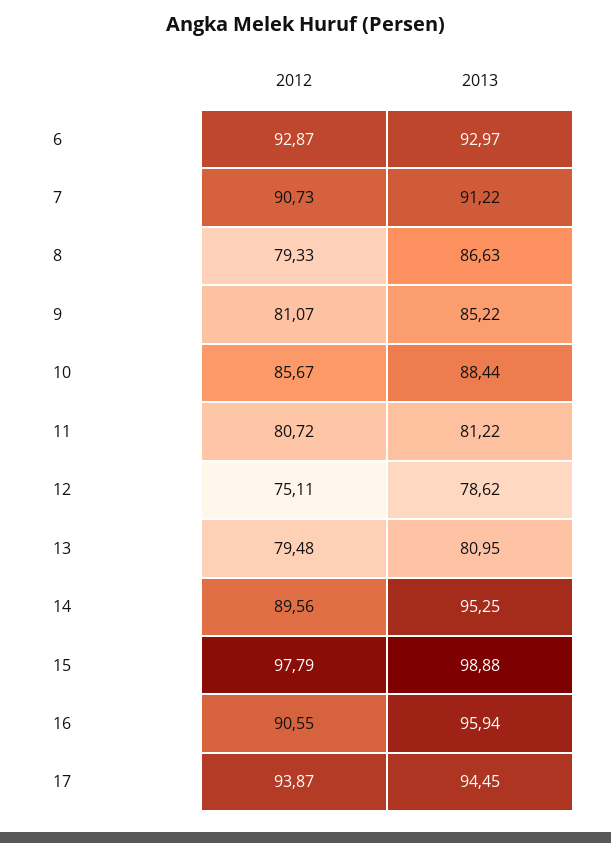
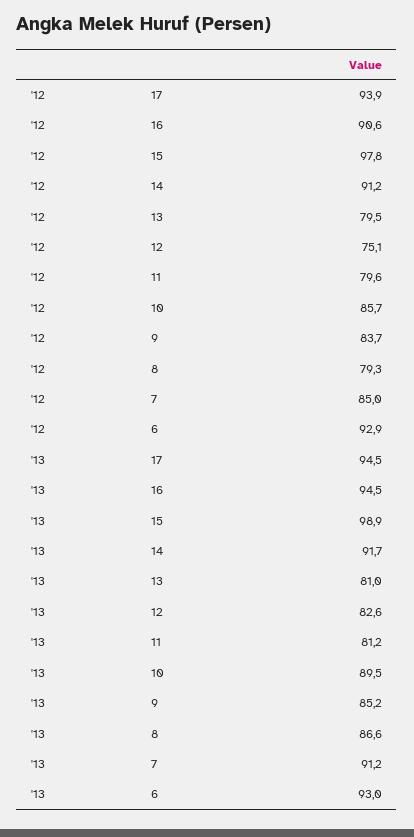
  {
    "2012": {
      "6": 92.87,
-     "7": 90.73,
+     "7": 85,
      "8": 79.33,
-     "9": 81.07,
+     "9": 83.7,
      "10": 85.67,
-     "11": 80.72,
+     "11": 79.6,
      "12": 75.11,
      "13": 79.48,
-     "14": 89.56,
+     "14": 91.2,
      "15": 97.79,
      "16": 90.55,
      "17": 93.87
    },
    "2013": {
      "6": 92.97,
      "7": 91.22,
      "8": 86.63,
      "9": 85.22,
-     "10": 88.44,
+     "10": 89.5,
      "11": 81.22,
-     "12": 78.62,
+     "12": 82.6,
      "13": 80.95,
-     "14": 95.25,
+     "14": 91.7,
      "15": 98.88,
-     "16": 95.94,
+     "16": 94.5,
      "17": 94.45
    }
  }

